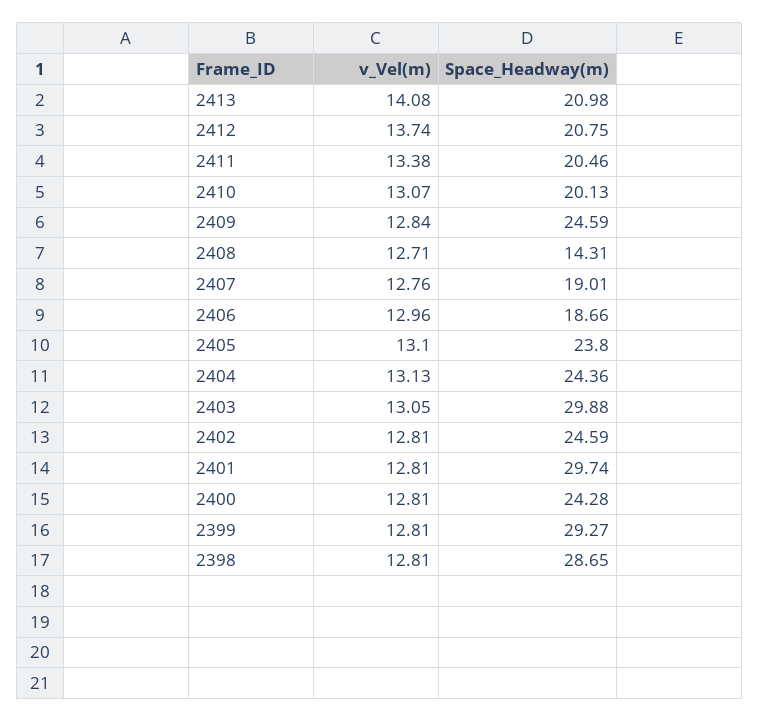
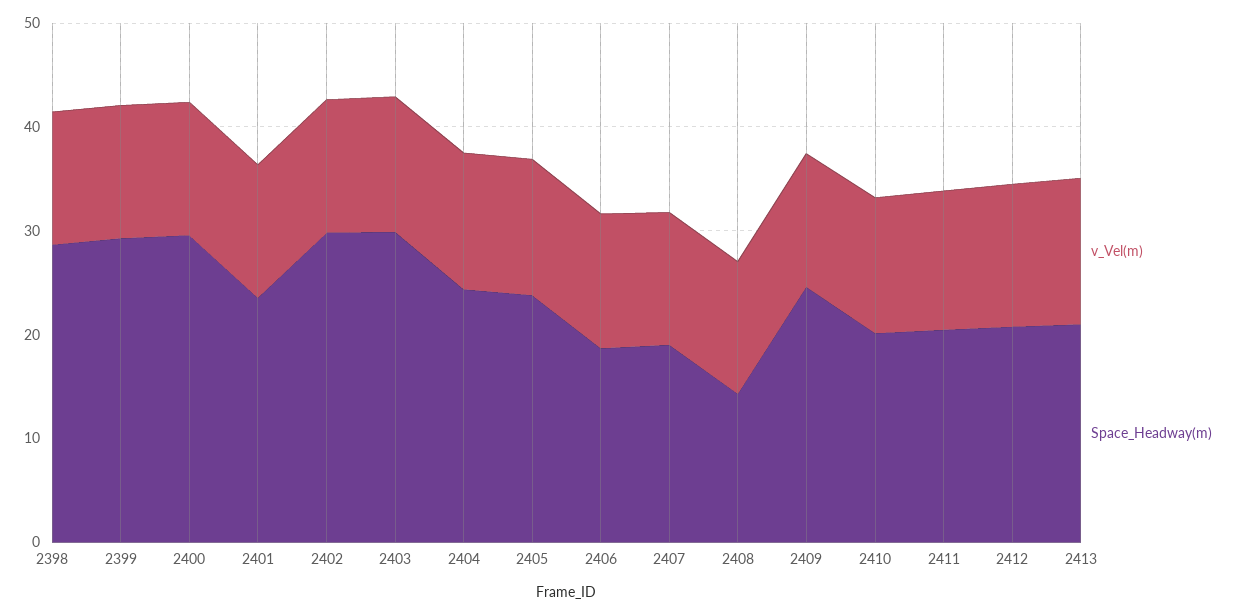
  {
    "v_Vel(m)": {
      "2413": 14.08,
      "2412": 13.74,
      "2411": 13.38,
      "2410": 13.07,
      "2409": 12.84,
      "2408": 12.71,
      "2407": 12.76,
      "2406": 12.96,
      "2405": 13.1,
      "2404": 13.13,
      "2403": 13.05,
      "2402": 12.81,
      "2401": 12.81,
      "2400": 12.81,
      "2399": 12.81,
      "2398": 12.81
    },
    "Space_Headway(m)": {
      "2413": 20.98,
      "2412": 20.75,
      "2411": 20.46,
      "2410": 20.13,
      "2409": 24.59,
      "2408": 14.31,
      "2407": 19.01,
      "2406": 18.66,
      "2405": 23.8,
      "2404": 24.36,
      "2403": 29.88,
-     "2402": 24.59,
+     "2402": 30,
-     "2401": 29.74,
+     "2401": 24,
-     "2400": 24.28,
+     "2400": 30,
      "2399": 29.27,
      "2398": 28.65
    }
  }

